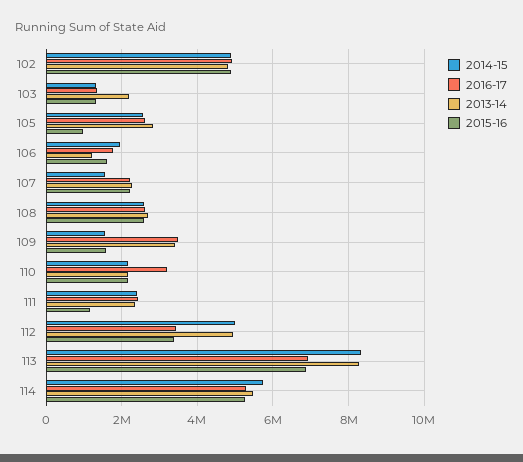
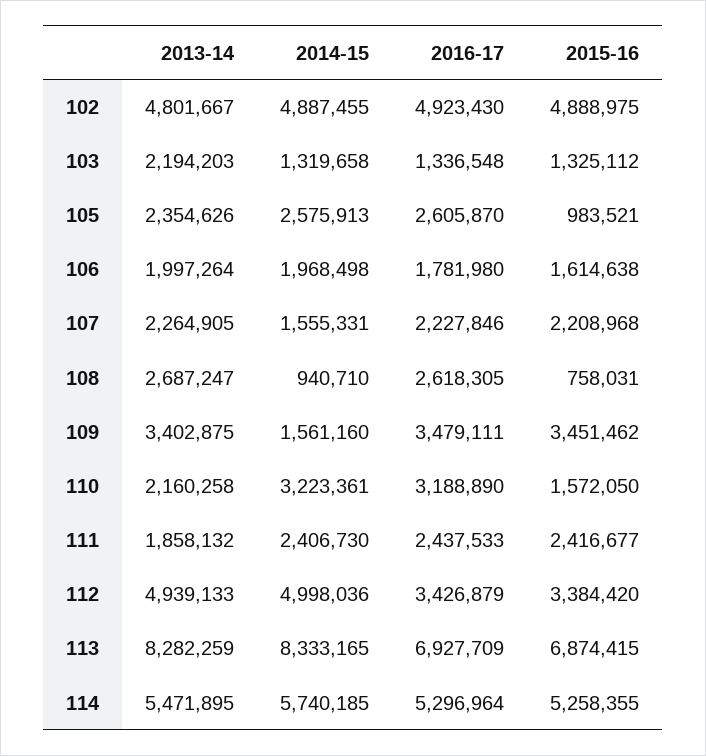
  {
    "2014-15": {
      "102": 4887455,
      "103": 1319658,
      "105": 2575913,
      "106": 1968498,
      "107": 1555331,
-     "108": 2600000,
+     "108": 940710,
      "109": 1561160,
-     "110": 2200000,
+     "110": 3223361,
      "111": 2406730,
      "112": 4998036,
      "113": 8333165,
      "114": 5740185
    },
    "2016-17": {
      "102": 4923430,
      "103": 1336548,
      "105": 2605870,
      "106": 1781980,
      "107": 2227846,
      "108": 2618305,
      "109": 3479111,
      "110": 3188890,
      "111": 2437533,
      "112": 3426879,
      "113": 6927709,
      "114": 5296964
    },
    "2013-14": {
      "102": 4801667,
      "103": 2194203,
-     "105": 2800000,
+     "105": 2354626,
-     "106": 1200000,
+     "106": 1997264,
      "107": 2264905,
      "108": 2687247,
      "109": 3402875,
      "110": 2160258,
-     "111": 2400000,
+     "111": 1858132,
      "112": 4939133,
      "113": 8282259,
      "114": 5471895
    },
    "2015-16": {
      "102": 4888975,
      "103": 1325112,
      "105": 983521,
      "106": 1614638,
      "107": 2208968,
-     "108": 2600000,
+     "108": 758031,
-     "109": 1600000,
+     "109": 3451462,
-     "110": 2200000,
+     "110": 1572050,
-     "111": 1200000,
+     "111": 2416677,
      "112": 3384420,
      "113": 6874415,
      "114": 5258355
    }
  }

